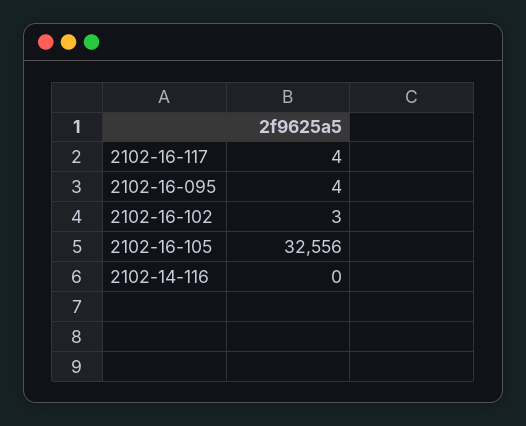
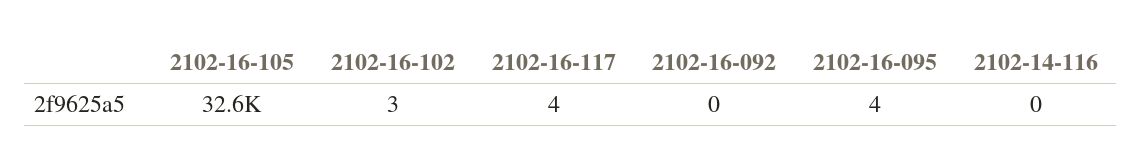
  {
    "2102-16-117": 4,
    "2102-16-095": 4,
    "2102-16-102": 3,
    "2102-16-105": 32556,
-   "2102-14-116": 0
+   "2102-14-116": 0,
+   "2102-16-092": 0
  }

